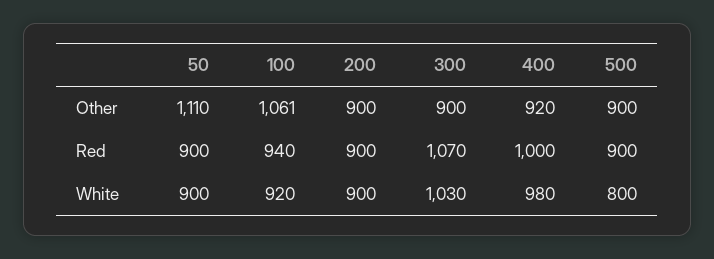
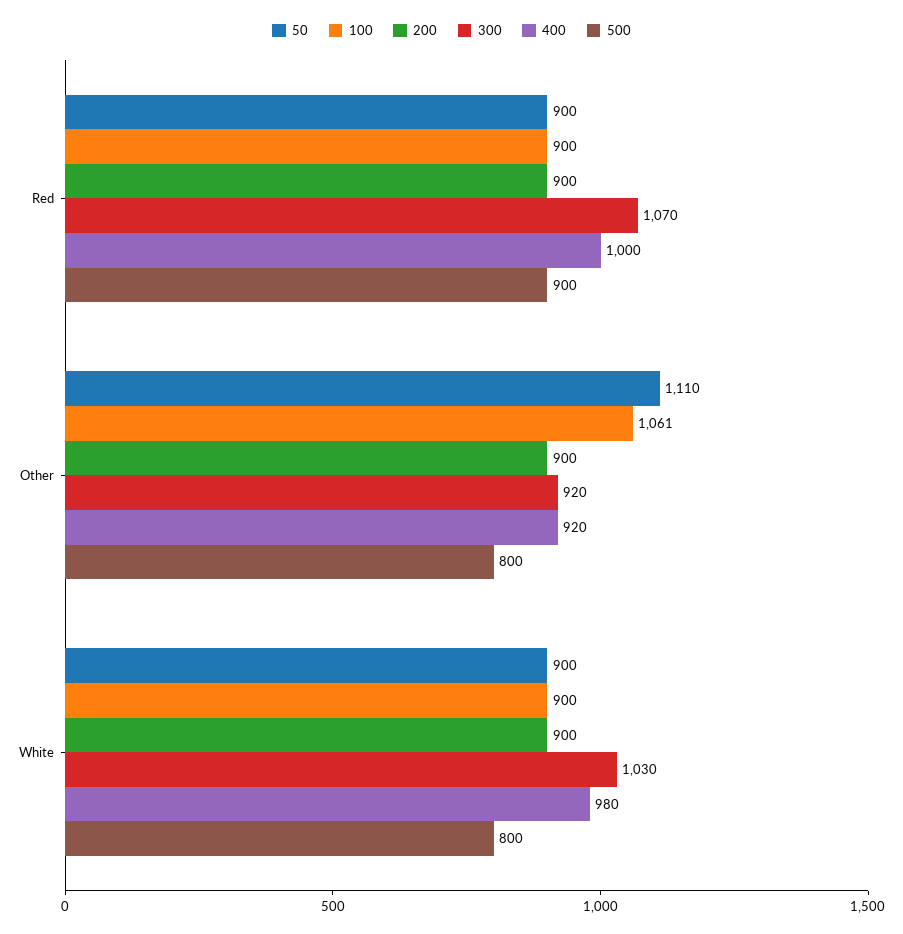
  {
    "50": {
      "Other": 1110,
      "Red": 900,
      "White": 900
    },
    "100": {
      "Other": 1061,
-     "Red": 940,
+     "Red": 900,
-     "White": 920
+     "White": 900
    },
    "200": {
      "Other": 900,
      "Red": 900,
      "White": 900
    },
    "300": {
-     "Other": 900,
+     "Other": 920,
      "Red": 1070,
      "White": 1030
    },
    "400": {
      "Other": 920,
      "Red": 1000,
      "White": 980
    },
    "500": {
-     "Other": 900,
+     "Other": 800,
      "Red": 900,
      "White": 800
    }
  }

